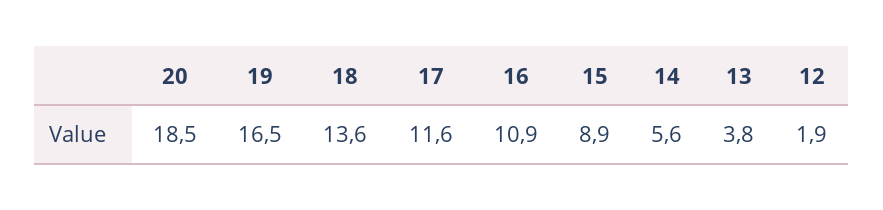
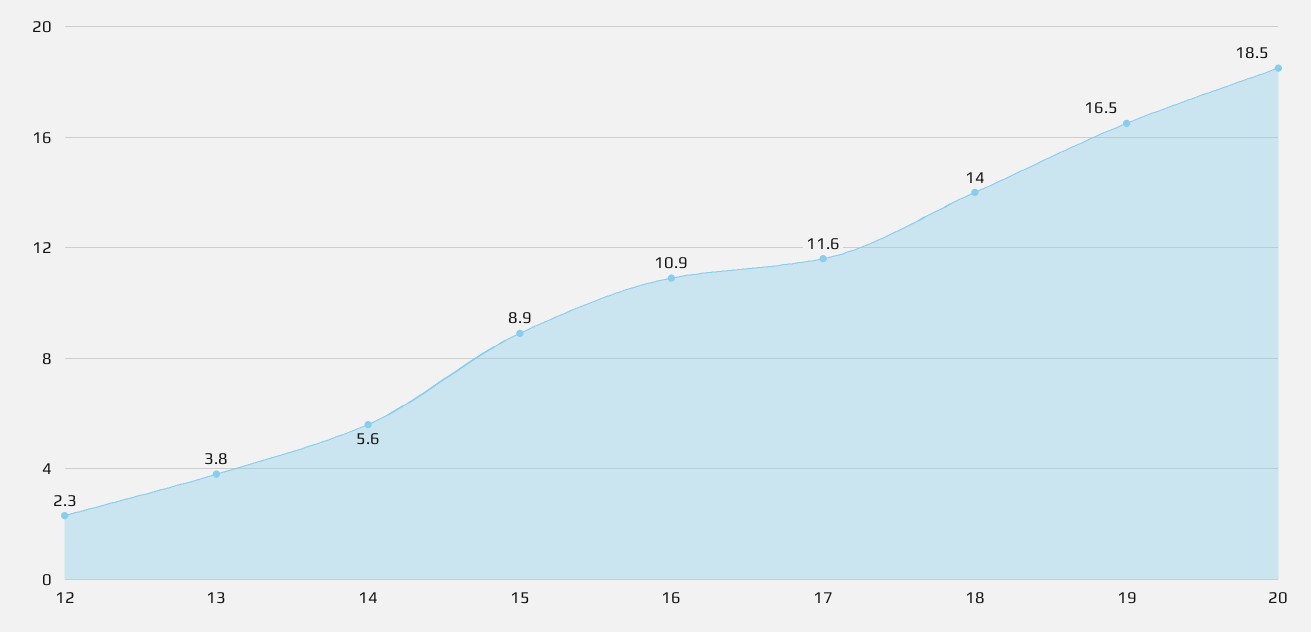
  {
    "20": 18.5,
    "19": 16.5,
-   "18": 13.6,
+   "18": 14,
    "17": 11.6,
    "16": 10.9,
    "15": 8.9,
    "14": 5.6,
    "13": 3.8,
-   "12": 1.9
+   "12": 2.3
  }

